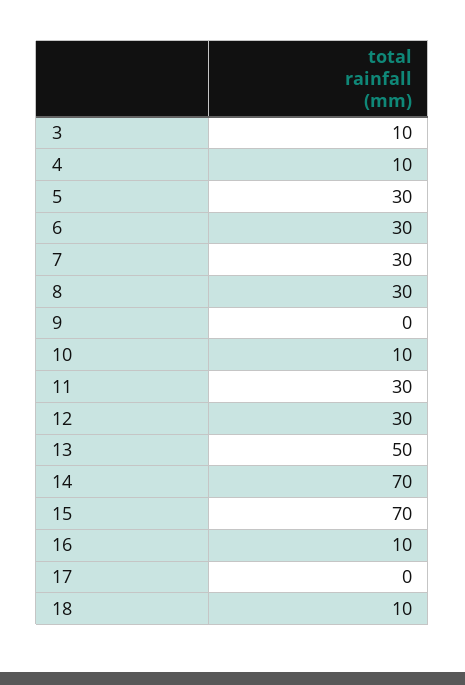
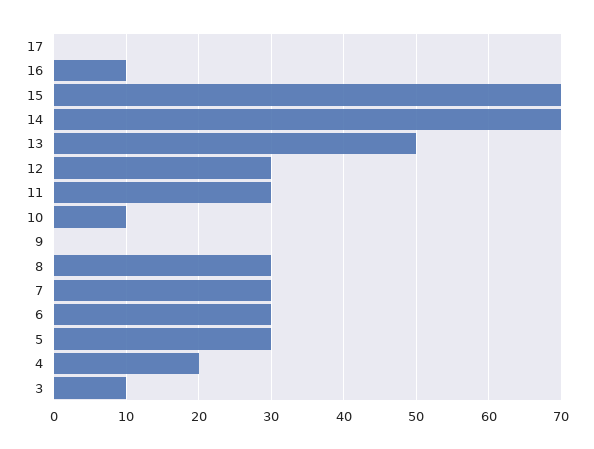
  {
    "3": 10,
-   "4": 10,
+   "4": 20,
    "5": 30,
    "6": 30,
    "7": 30,
    "8": 30,
    "9": 0,
    "10": 10,
    "11": 30,
    "12": 30,
    "13": 50,
    "14": 70,
    "15": 70,
    "16": 10,
-   "17": 0,
+   "17": 0
-   "18": 10
  }

